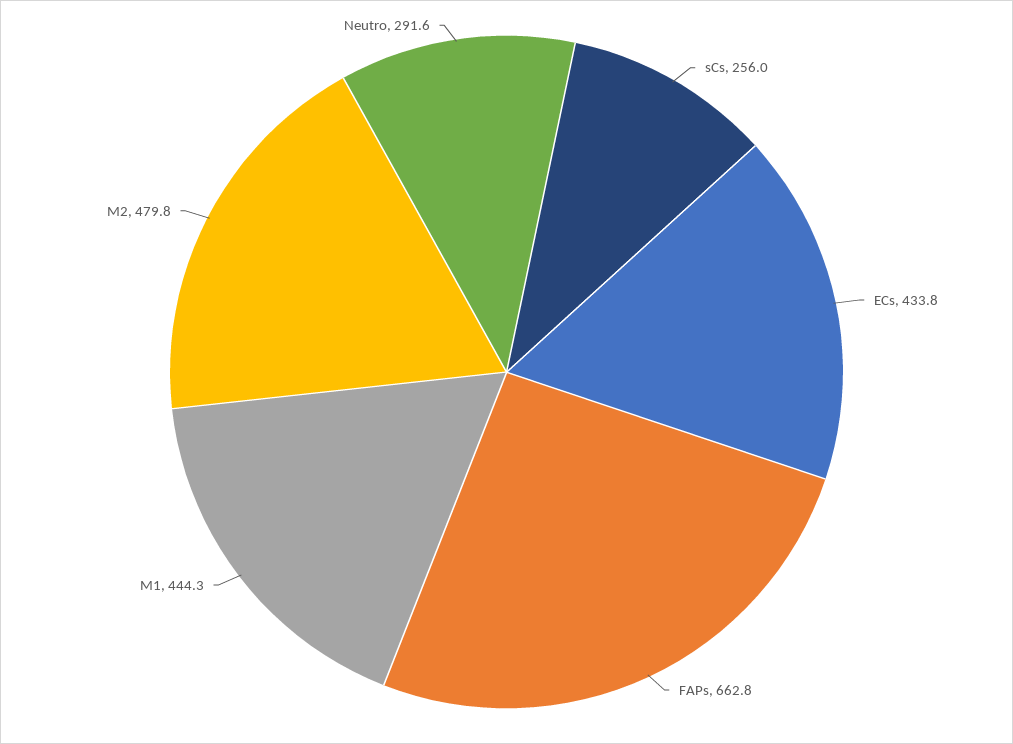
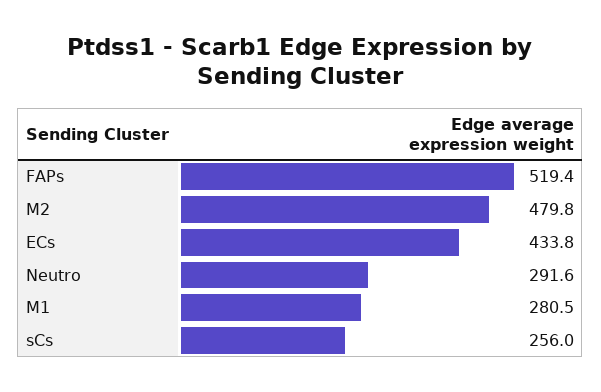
  {
    "sCs": 256,
    "ECs": 433.8,
-   "FAPs": 662.8,
+   "FAPs": 519.4,
-   "M1": 444.3,
+   "M1": 280.5,
    "M2": 479.8,
    "Neutro": 291.6
  }

